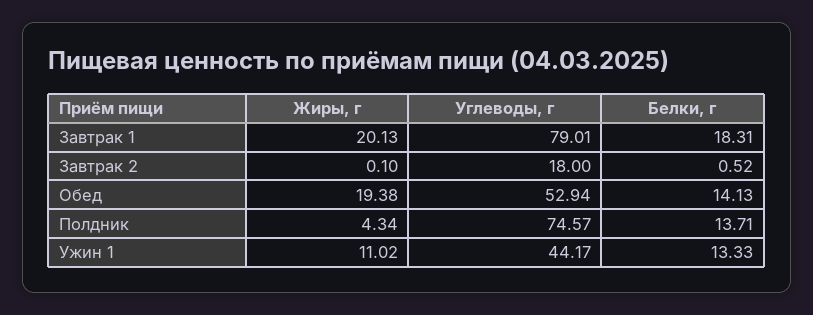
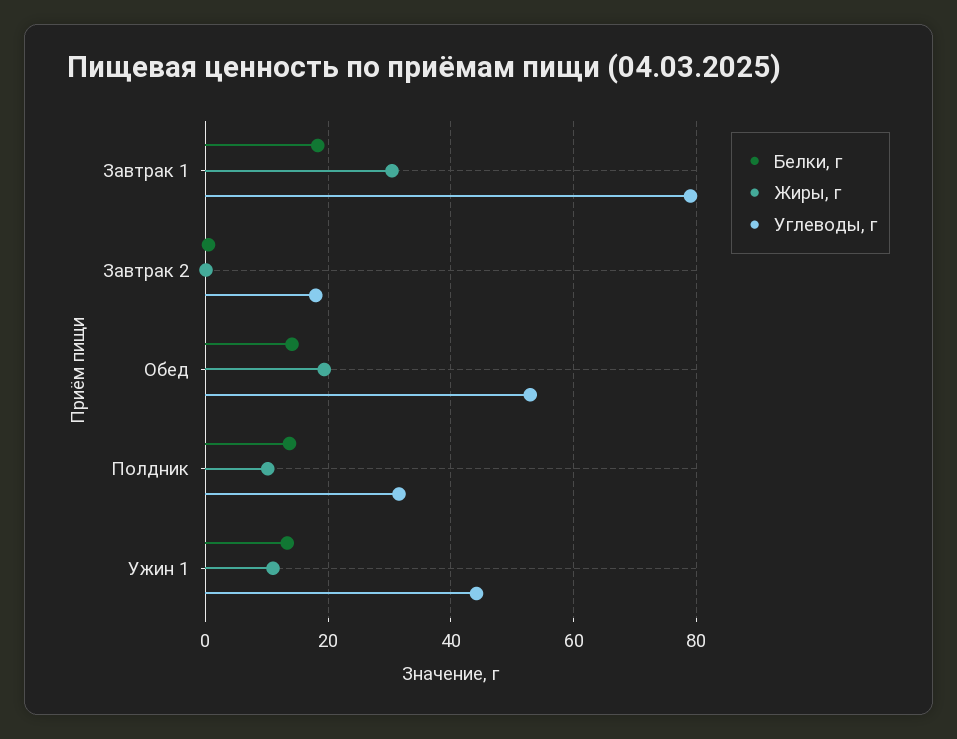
  {
    "Жиры, г": {
-     "Завтрак 1": 20.13,
+     "Завтрак 1": 30,
      "Завтрак 2": 0.1,
      "Обед": 19.38,
-     "Полдник": 4.34,
+     "Полдник": 10,
      "Ужин 1": 11.02
    },
    "Углеводы, г": {
      "Завтрак 1": 79.01,
      "Завтрак 2": 18,
      "Обед": 52.94,
-     "Полдник": 74.57,
+     "Полдник": 32,
      "Ужин 1": 44.17
    },
    "Белки, г": {
      "Завтрак 1": 18.31,
      "Завтрак 2": 0.52,
      "Обед": 14.13,
      "Полдник": 13.71,
      "Ужин 1": 13.33
    }
  }

